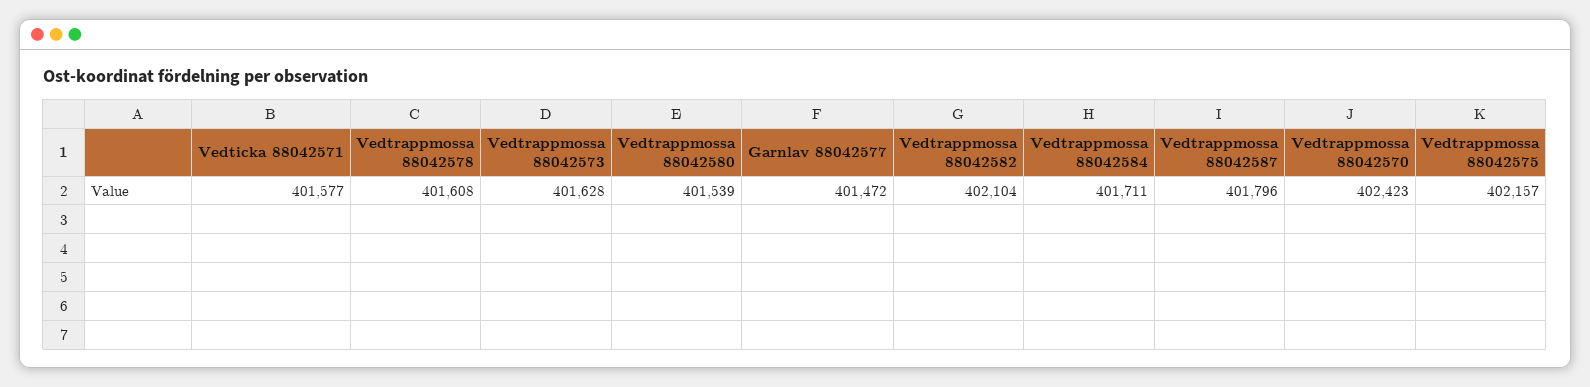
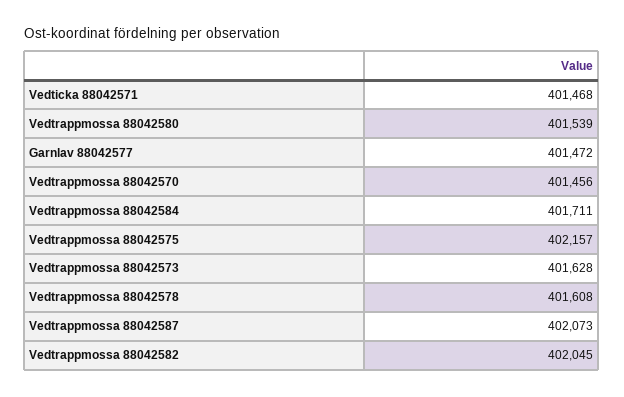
  {
-   "Vedticka 88042571": 401577,
+   "Vedticka 88042571": 401468,
    "Vedtrappmossa 88042578": 401608,
    "Vedtrappmossa 88042573": 401628,
    "Vedtrappmossa 88042580": 401539,
    "Garnlav 88042577": 401472,
-   "Vedtrappmossa 88042582": 402104,
+   "Vedtrappmossa 88042582": 402045,
    "Vedtrappmossa 88042584": 401711,
-   "Vedtrappmossa 88042587": 401796,
+   "Vedtrappmossa 88042587": 402073,
-   "Vedtrappmossa 88042570": 402423,
+   "Vedtrappmossa 88042570": 401456,
    "Vedtrappmossa 88042575": 402157
  }

